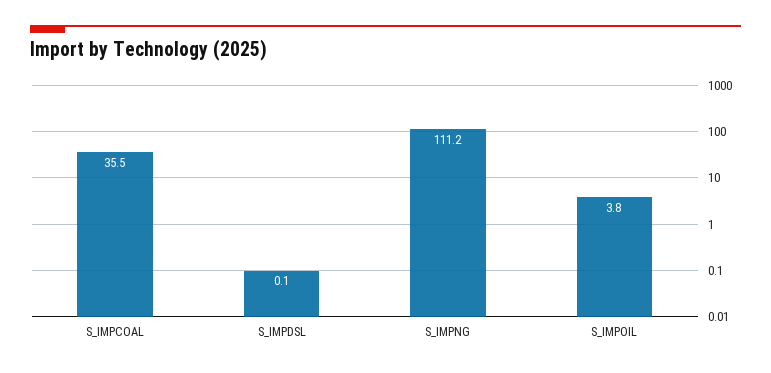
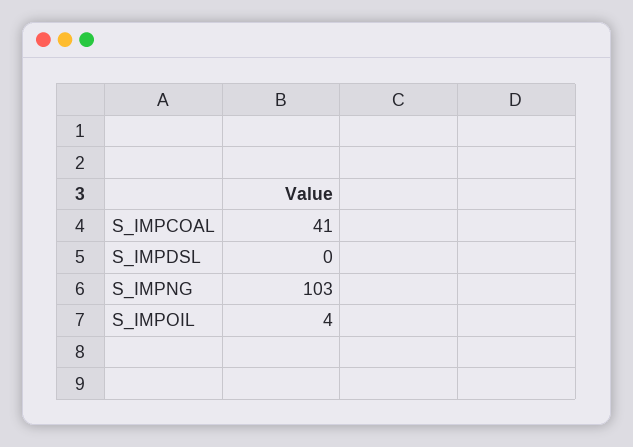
  {
-   "S_IMPCOAL": 35.5,
+   "S_IMPCOAL": 41,
    "S_IMPDSL": 0.1,
-   "S_IMPNG": 111.2,
+   "S_IMPNG": 103,
    "S_IMPOIL": 3.8
  }

